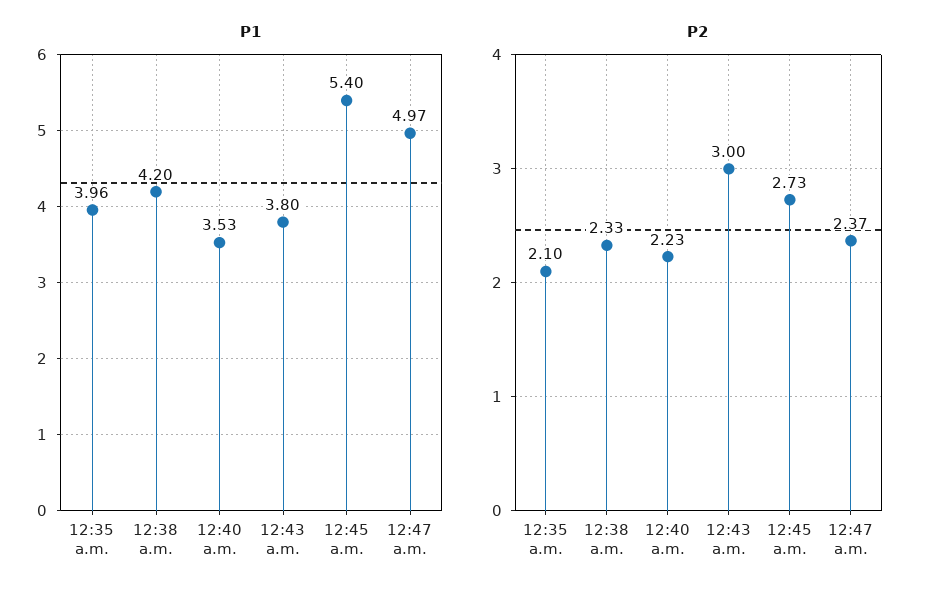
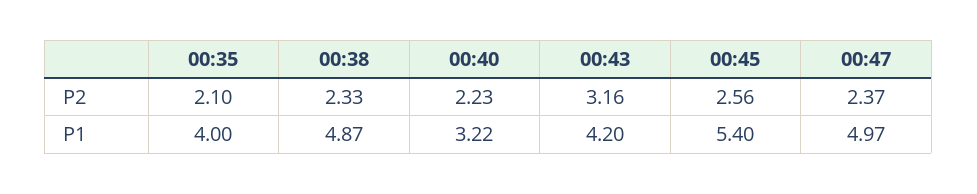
  {
    "P1": {
-     "12:35 a.m.": 3.96,
+     "12:35 a.m.": 4,
-     "12:38 a.m.": 4.2,
+     "12:38 a.m.": 4.87,
-     "12:40 a.m.": 3.53,
+     "12:40 a.m.": 3.22,
-     "12:43 a.m.": 3.8,
+     "12:43 a.m.": 4.2,
      "12:45 a.m.": 5.4,
      "12:47 a.m.": 4.97
    },
    "P2": {
      "12:35 a.m.": 2.1,
      "12:38 a.m.": 2.33,
      "12:40 a.m.": 2.23,
-     "12:43 a.m.": 3,
+     "12:43 a.m.": 3.16,
-     "12:45 a.m.": 2.73,
+     "12:45 a.m.": 2.56,
      "12:47 a.m.": 2.37
    }
  }

